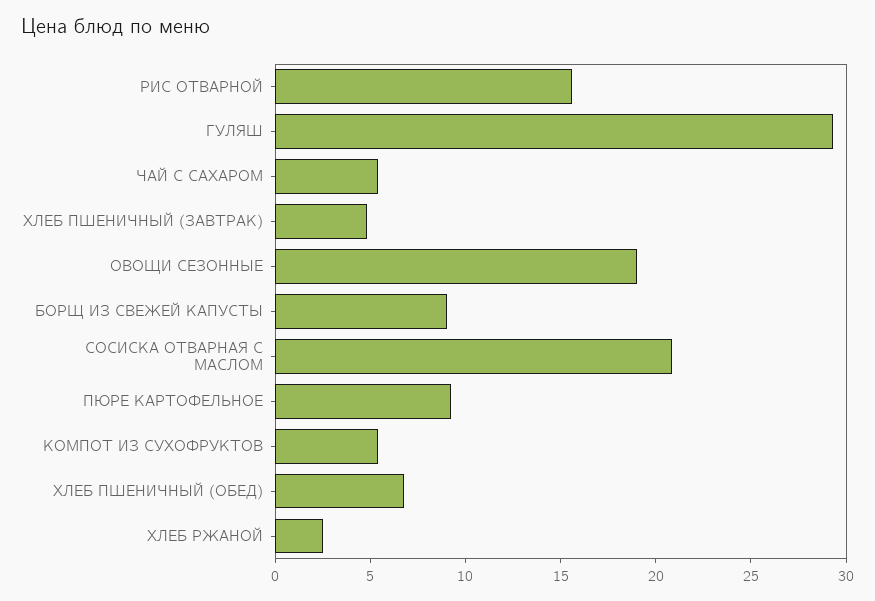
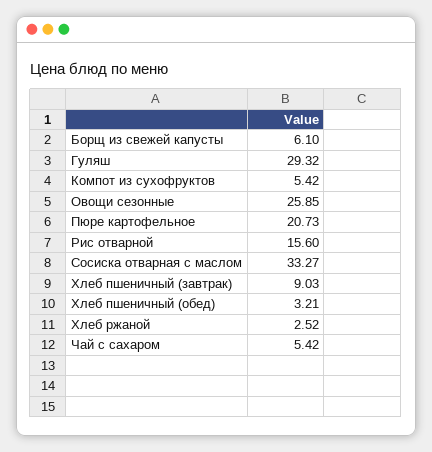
  {
    "РИС ОТВАРНОЙ": 15.6,
    "ГУЛЯШ": 29.32,
    "ЧАЙ С САХАРОМ": 5.42,
-   "ХЛЕБ ПШЕНИЧНЫЙ (ЗАВТРАК)": 5,
+   "ХЛЕБ ПШЕНИЧНЫЙ (ЗАВТРАК)": 9.03,
-   "ОВОЩИ СЕЗОННЫЕ": 19,
+   "ОВОЩИ СЕЗОННЫЕ": 25.85,
-   "БОРЩ ИЗ СВЕЖЕЙ КАПУСТЫ": 9,
+   "БОРЩ ИЗ СВЕЖЕЙ КАПУСТЫ": 6.1,
-   "СОСИСКА ОТВАРНАЯ С МАСЛОМ": 21,
+   "СОСИСКА ОТВАРНАЯ С МАСЛОМ": 33.27,
-   "ПЮРЕ КАРТОФЕЛЬНОЕ": 9,
+   "ПЮРЕ КАРТОФЕЛЬНОЕ": 20.73,
    "КОМПОТ ИЗ СУХОФРУКТОВ": 5.42,
-   "ХЛЕБ ПШЕНИЧНЫЙ (ОБЕД)": 7,
+   "ХЛЕБ ПШЕНИЧНЫЙ (ОБЕД)": 3.21,
    "ХЛЕБ РЖАНОЙ": 2.52
  }

